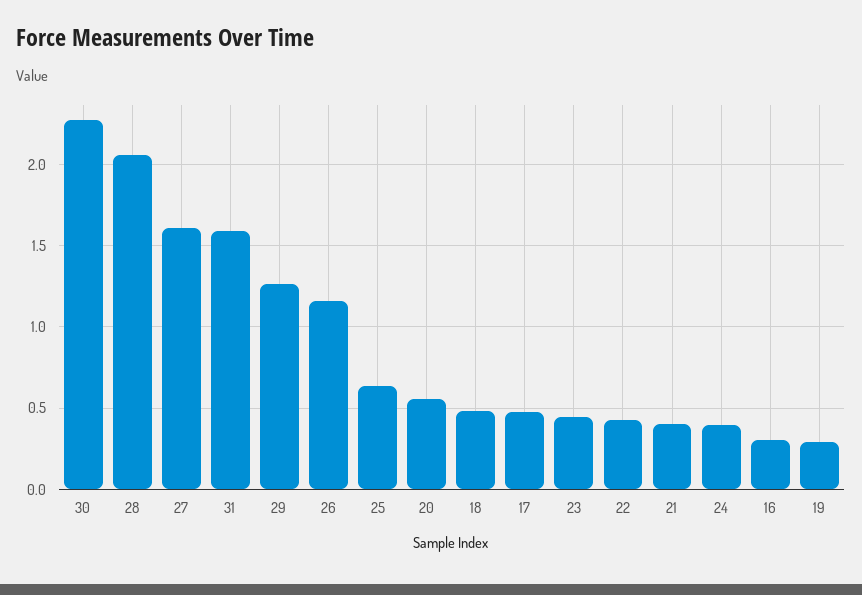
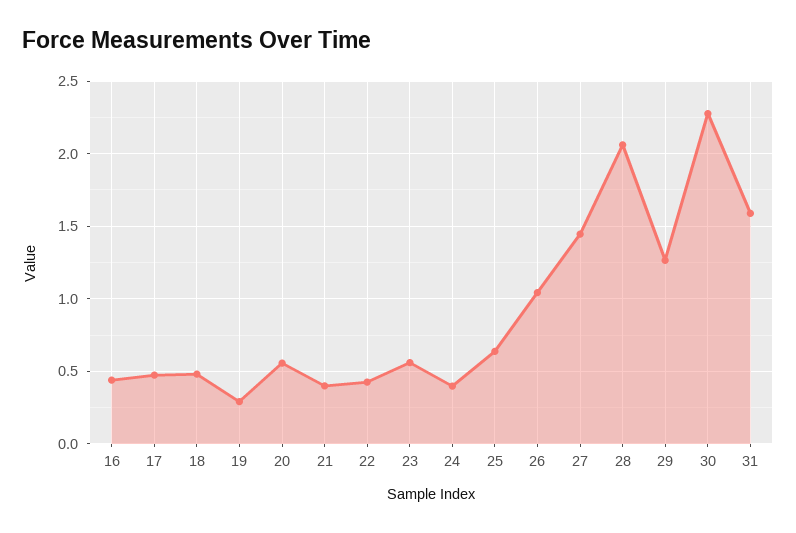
  {
    "30": 2.3,
    "28": 2.05,
-   "27": 1.6,
+   "27": 1.45,
    "31": 1.6,
    "29": 1.25,
-   "26": 1.15,
+   "26": 1.05,
    "25": 0.65,
    "20": 0.55,
    "18": 0.5,
    "17": 0.45,
-   "23": 0.45,
+   "23": 0.55,
    "22": 0.45,
    "21": 0.4,
    "24": 0.4,
-   "16": 0.3,
+   "16": 0.45,
    "19": 0.3
  }

